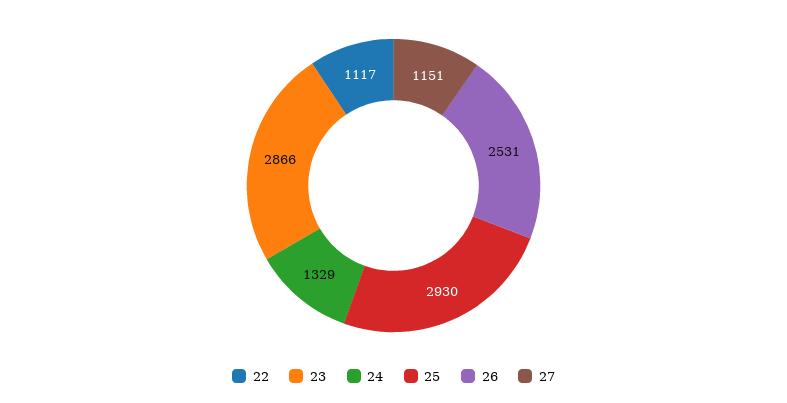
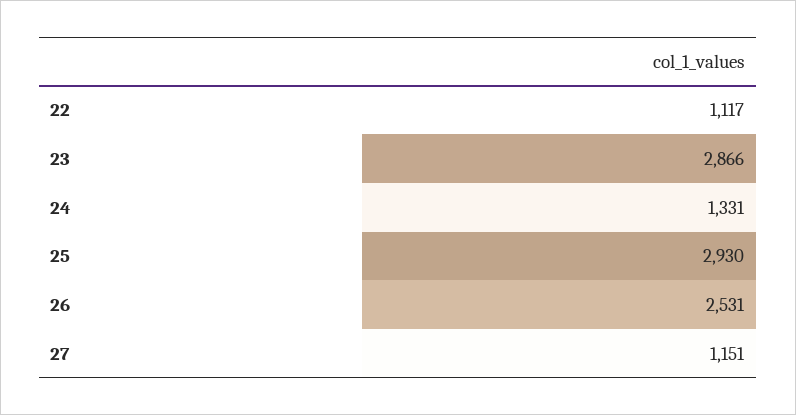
  {
    "22": 1117,
    "23": 2866,
-   "24": 1329,
+   "24": 1331,
    "25": 2930,
    "26": 2531,
    "27": 1151
  }

